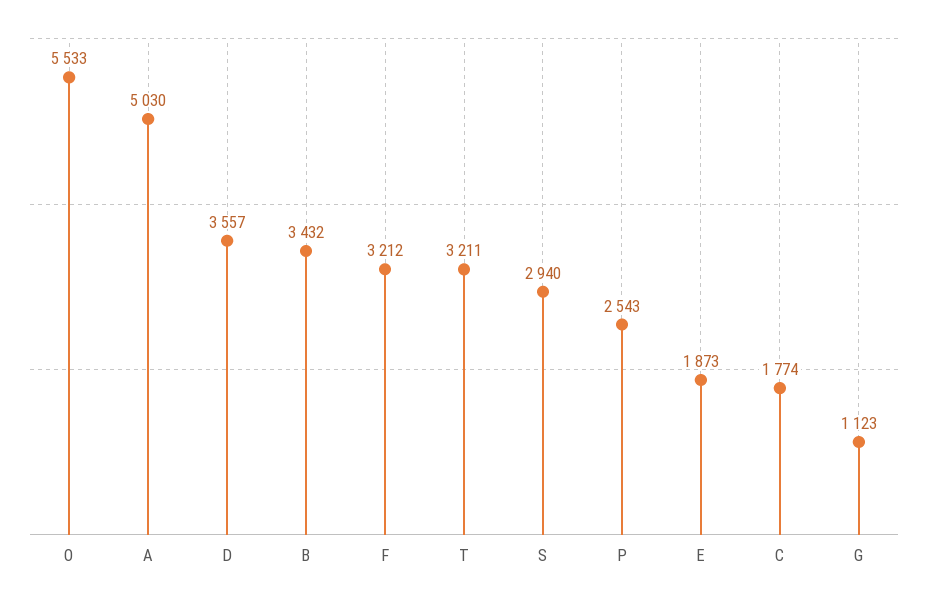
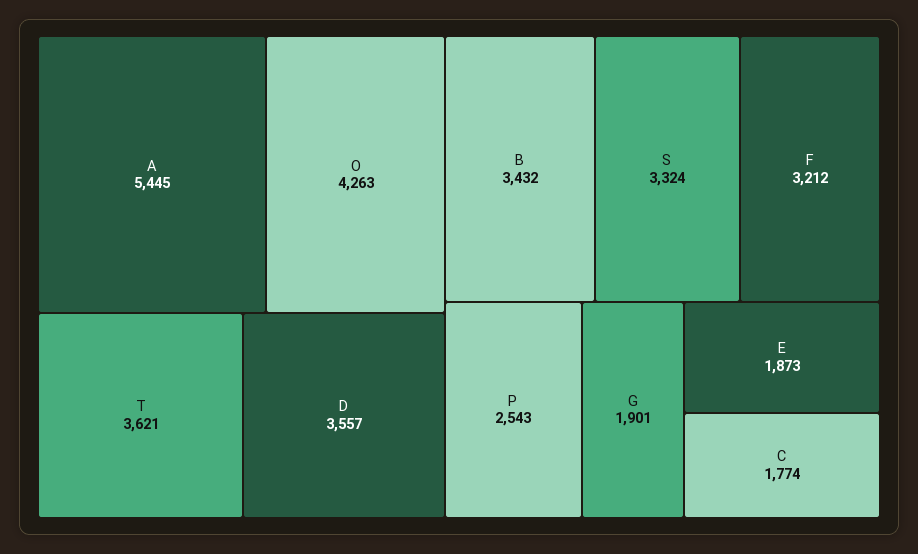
  {
-   "O": 5533,
+   "O": 4263,
-   "A": 5030,
+   "A": 5445,
    "D": 3557,
    "B": 3432,
    "F": 3212,
-   "T": 3211,
+   "T": 3621,
-   "S": 2940,
+   "S": 3324,
    "P": 2543,
    "E": 1873,
    "C": 1774,
-   "G": 1123
+   "G": 1901
  }

